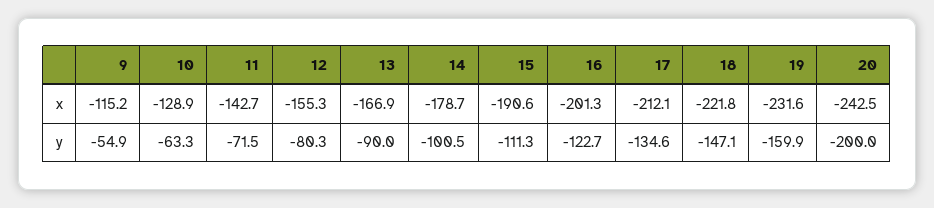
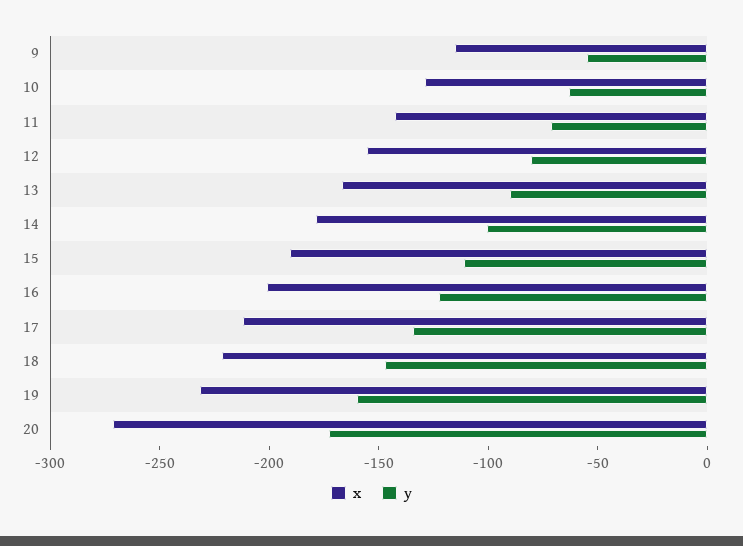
  {
    "x": {
      "9": -115.2,
      "10": -128.9,
      "11": -142.7,
      "12": -155.3,
      "13": -166.9,
      "14": -178.7,
      "15": -190.6,
      "16": -201.3,
      "17": -212.1,
      "18": -221.8,
      "19": -231.6,
-     "20": -242.5
+     "20": -270
    },
    "y": {
      "9": -54.9,
      "10": -63.3,
      "11": -71.5,
      "12": -80.3,
      "13": -90,
      "14": -100.5,
      "15": -111.3,
      "16": -122.7,
      "17": -134.6,
      "18": -147.1,
      "19": -159.9,
-     "20": -200
+     "20": -170
    }
  }

